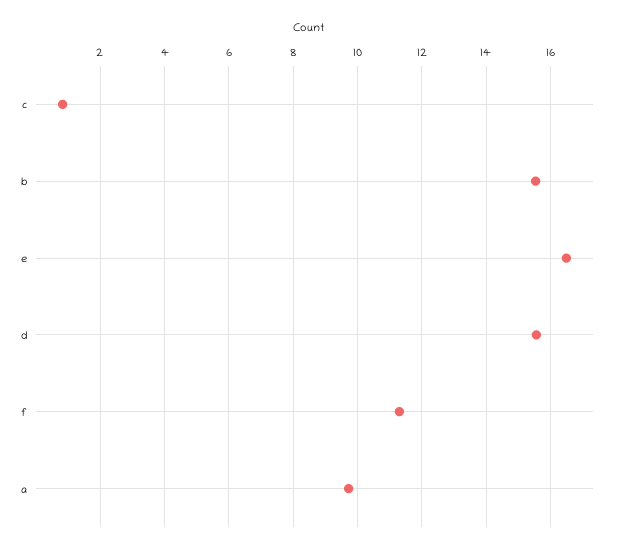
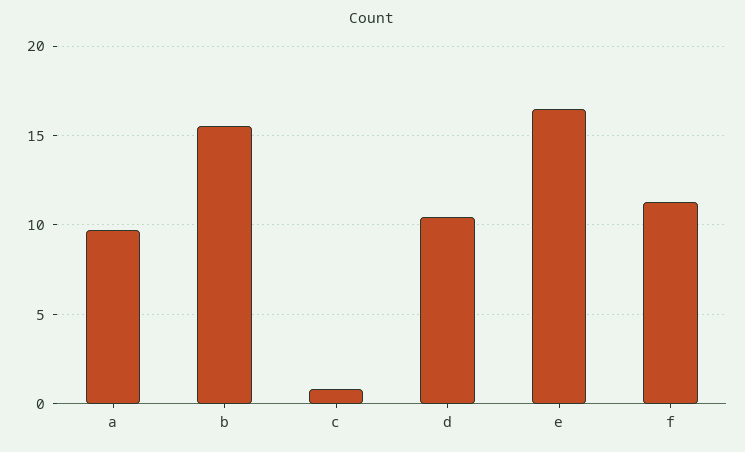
  {
    "c": 0.8,
    "b": 15.6,
    "e": 16.4,
-   "d": 15.6,
+   "d": 10.5,
    "f": 11.4,
    "a": 9.8
  }

